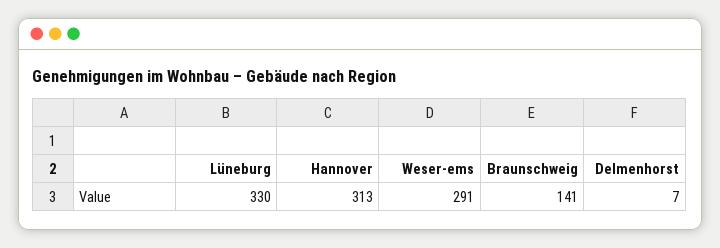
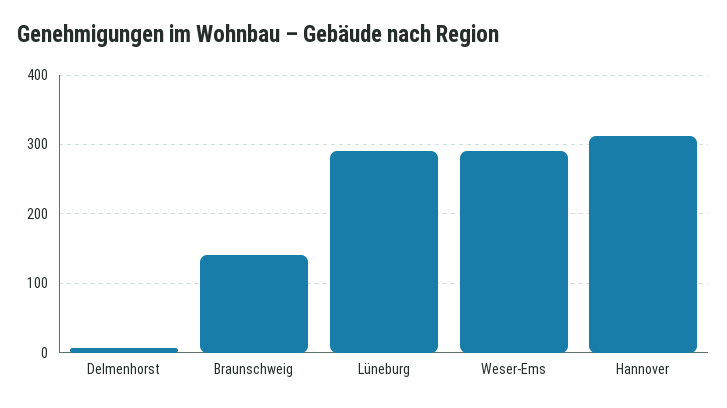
  {
-   "Lüneburg": 330,
+   "Lüneburg": 290,
    "Hannover": 313,
    "Weser-ems": 291,
    "Braunschweig": 141,
    "Delmenhorst": 7
  }

